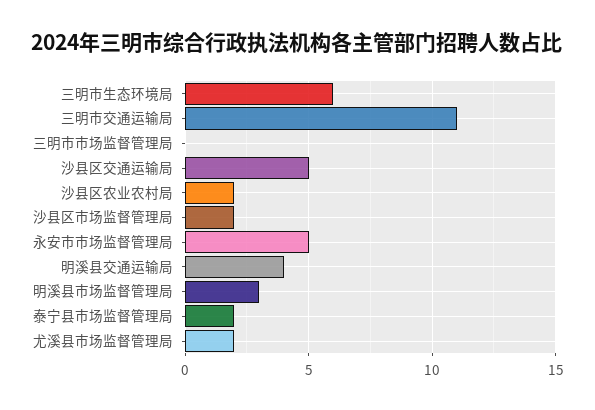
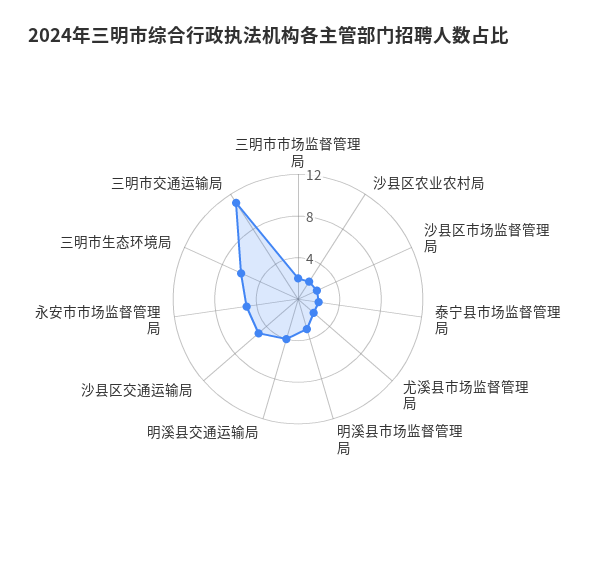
  {
    "三明市生态环境局": 6,
    "三明市交通运输局": 11,
-   "三明市市场监督管理局": 0,
+   "三明市市场监督管理局": 2,
    "沙县区交通运输局": 5,
    "沙县区农业农村局": 2,
    "沙县区市场监督管理局": 2,
    "永安市市场监督管理局": 5,
    "明溪县交通运输局": 4,
    "明溪县市场监督管理局": 3,
    "泰宁县市场监督管理局": 2,
    "尤溪县市场监督管理局": 2
  }

